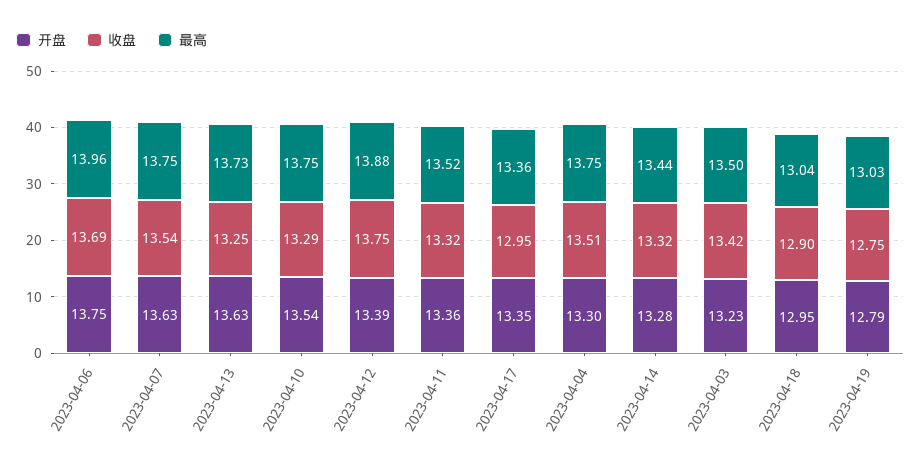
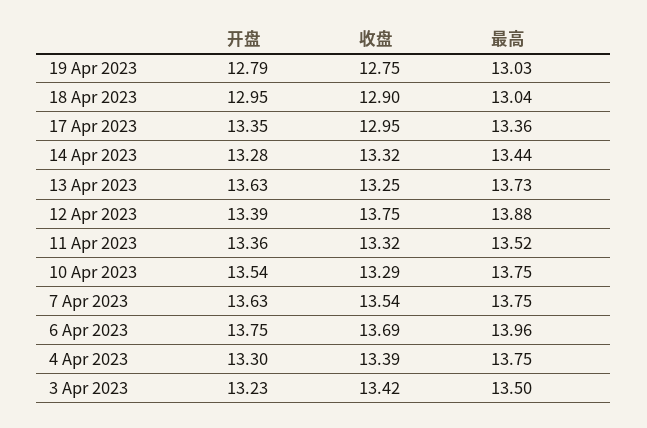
  {
    "开盘": {
      "2023-04-06": 13.75,
      "2023-04-07": 13.63,
      "2023-04-13": 13.63,
      "2023-04-10": 13.54,
      "2023-04-12": 13.39,
      "2023-04-11": 13.36,
      "2023-04-17": 13.35,
      "2023-04-04": 13.3,
      "2023-04-14": 13.28,
      "2023-04-03": 13.23,
      "2023-04-18": 12.95,
      "2023-04-19": 12.79
    },
    "收盘": {
      "2023-04-06": 13.69,
      "2023-04-07": 13.54,
      "2023-04-13": 13.25,
      "2023-04-10": 13.29,
      "2023-04-12": 13.75,
      "2023-04-11": 13.32,
      "2023-04-17": 12.95,
-     "2023-04-04": 13.51,
+     "2023-04-04": 13.39,
      "2023-04-14": 13.32,
      "2023-04-03": 13.42,
      "2023-04-18": 12.9,
      "2023-04-19": 12.75
    },
    "最高": {
      "2023-04-06": 13.96,
      "2023-04-07": 13.75,
      "2023-04-13": 13.73,
      "2023-04-10": 13.75,
      "2023-04-12": 13.88,
      "2023-04-11": 13.52,
      "2023-04-17": 13.36,
      "2023-04-04": 13.75,
      "2023-04-14": 13.44,
      "2023-04-03": 13.5,
      "2023-04-18": 13.04,
      "2023-04-19": 13.03
    }
  }

